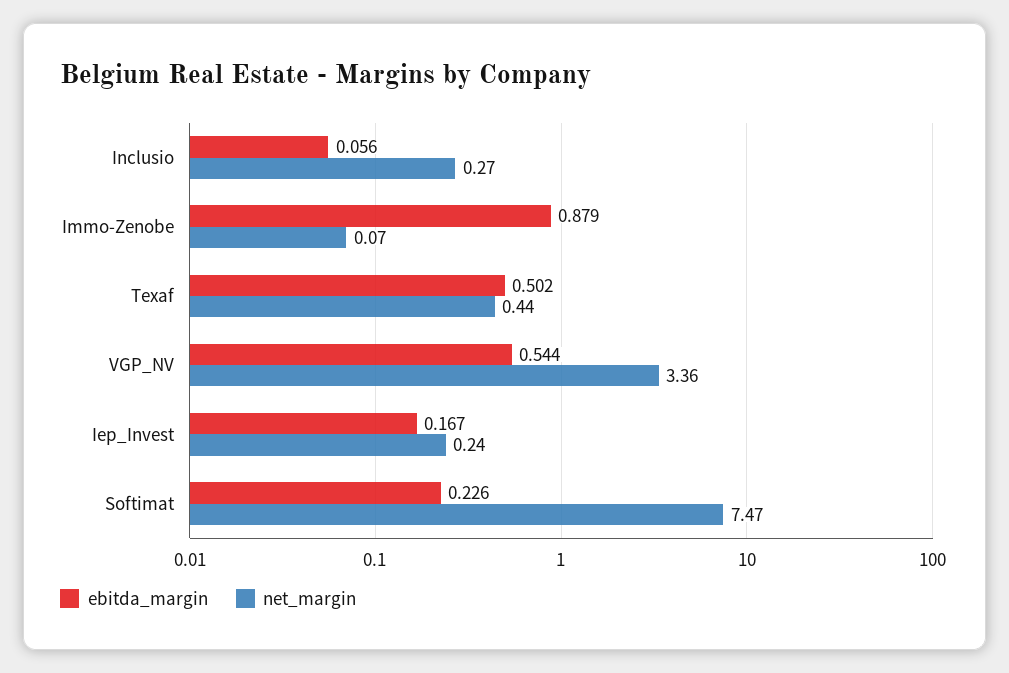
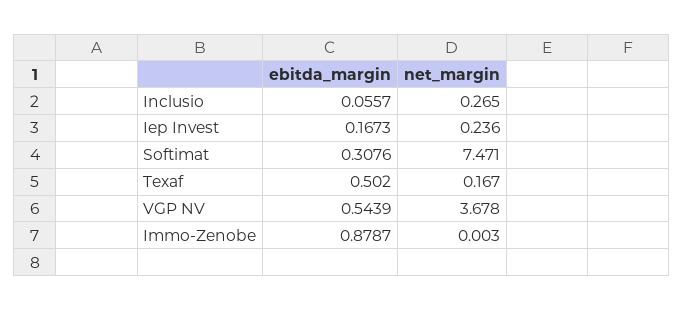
  {
    "ebitda_margin": {
      "Inclusio": 0.0557,
      "Immo-Zenobe": 0.8787,
      "Texaf": 0.502,
      "VGP_NV": 0.5439,
      "Iep_Invest": 0.1673,
-     "Softimat": 0.226
+     "Softimat": 0.3076
    },
    "net_margin": {
      "Inclusio": 0.265,
-     "Immo-Zenobe": 0.07,
+     "Immo-Zenobe": 0.003,
-     "Texaf": 0.44,
+     "Texaf": 0.167,
-     "VGP_NV": 3.36,
+     "VGP_NV": 3.678,
      "Iep_Invest": 0.236,
      "Softimat": 7.471
    }
  }

